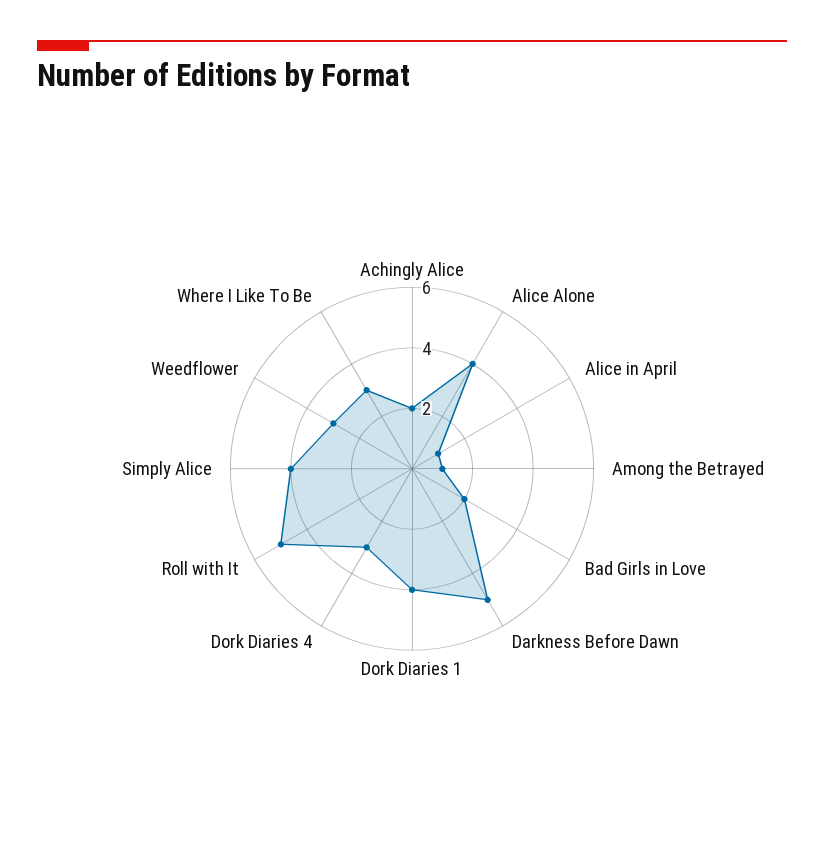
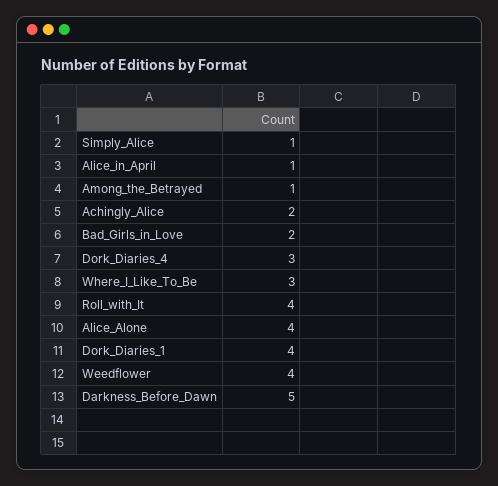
  {
    "Achingly Alice": 2,
    "Alice Alone": 4,
    "Alice in April": 1,
    "Among the Betrayed": 1,
    "Bad Girls in Love": 2,
    "Darkness Before Dawn": 5,
    "Dork Diaries 1": 4,
    "Dork Diaries 4": 3,
-   "Roll with It": 5,
+   "Roll with It": 4,
-   "Simply Alice": 4,
+   "Simply Alice": 1,
-   "Weedflower": 3,
+   "Weedflower": 4,
    "Where I Like To Be": 3
  }

